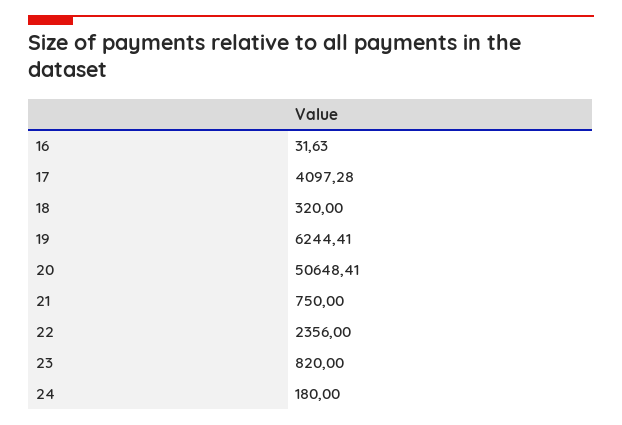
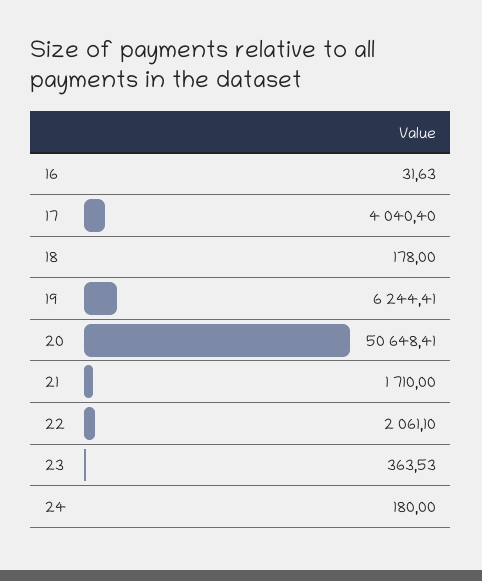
  {
    "16": 31.63,
-   "17": 4097.28,
+   "17": 4040.4,
-   "18": 320,
+   "18": 178,
    "19": 6244.41,
    "20": 50648.41,
-   "21": 750,
+   "21": 1710,
-   "22": 2356,
+   "22": 2061.1,
-   "23": 820,
+   "23": 363.53,
    "24": 180
  }

